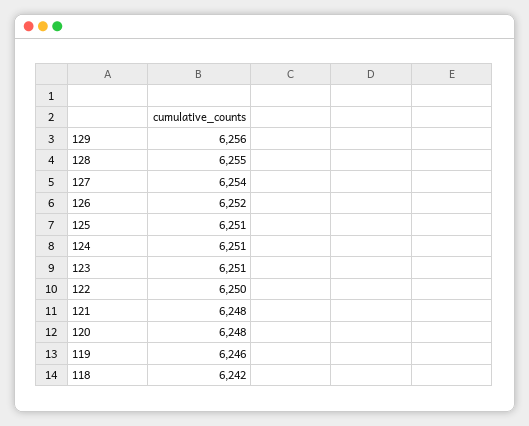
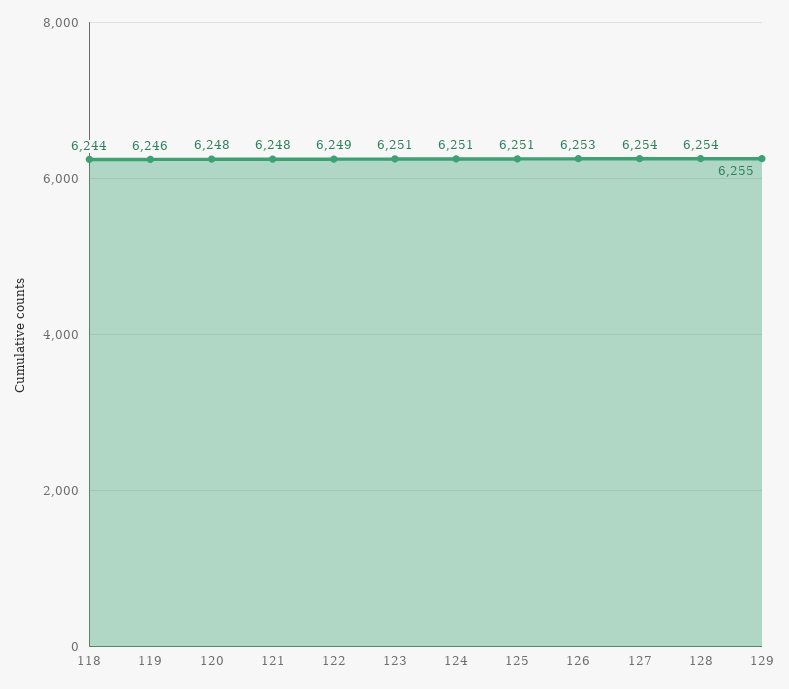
  {
-   "129": 6256,
+   "129": 6255,
-   "128": 6255,
+   "128": 6254,
    "127": 6254,
-   "126": 6252,
+   "126": 6253,
    "125": 6251,
    "124": 6251,
    "123": 6251,
-   "122": 6250,
+   "122": 6249,
    "121": 6248,
    "120": 6248,
    "119": 6246,
-   "118": 6242
+   "118": 6244
  }

